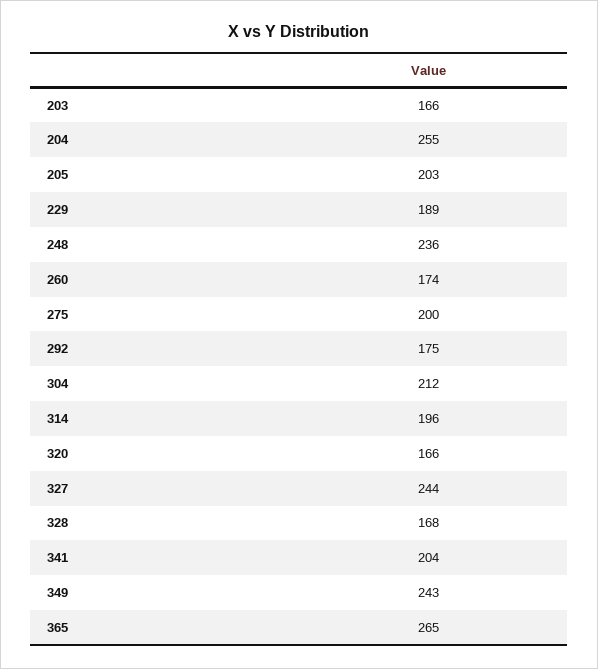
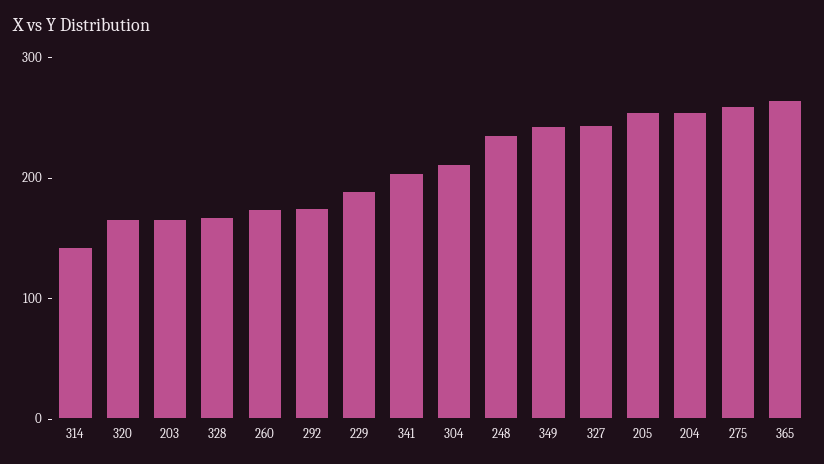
  {
    "203": 166,
    "204": 255,
-   "205": 203,
+   "205": 260,
    "229": 189,
    "248": 236,
    "260": 174,
-   "275": 200,
+   "275": 260,
    "292": 175,
    "304": 212,
-   "314": 196,
+   "314": 140,
    "320": 166,
    "327": 244,
    "328": 168,
    "341": 204,
    "349": 243,
    "365": 265
  }

